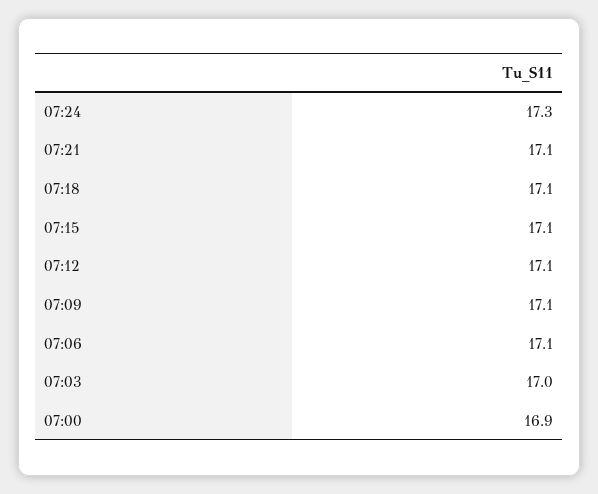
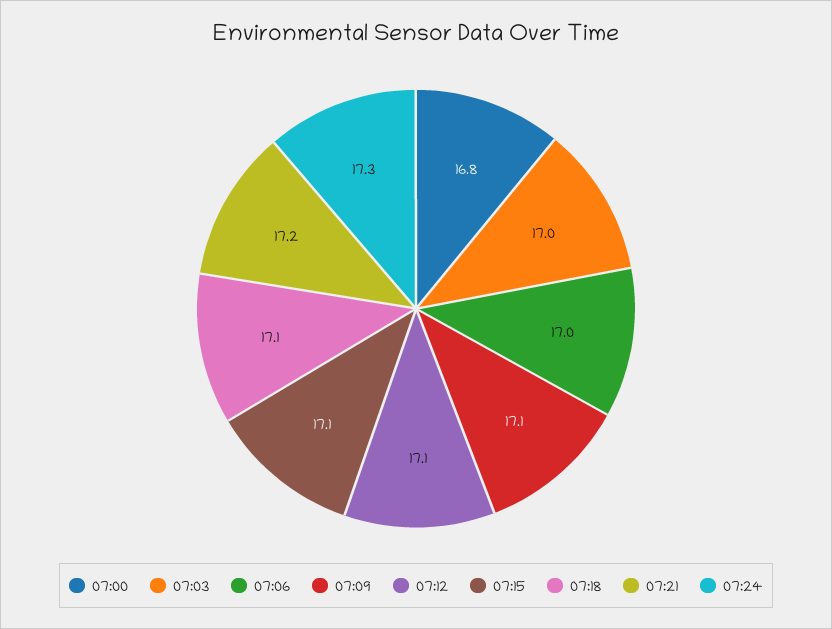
  {
    "07:24": 17.3,
-   "07:21": 17.1,
+   "07:21": 17.2,
    "07:18": 17.1,
    "07:15": 17.1,
    "07:12": 17.1,
    "07:09": 17.1,
-   "07:06": 17.1,
+   "07:06": 17,
    "07:03": 17,
-   "07:00": 16.9
+   "07:00": 16.8
  }

